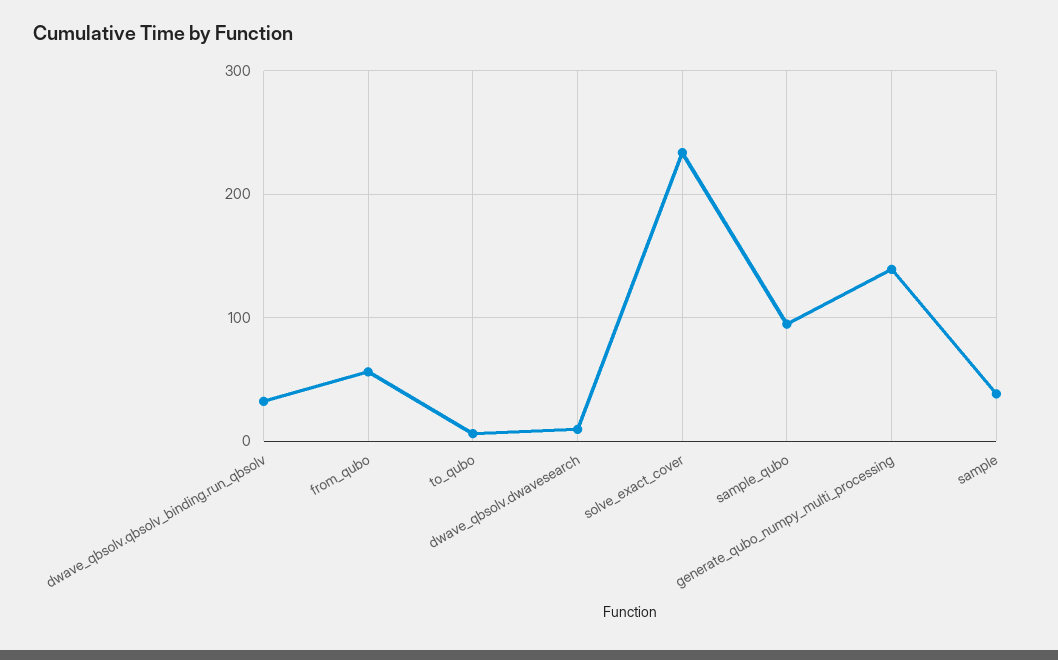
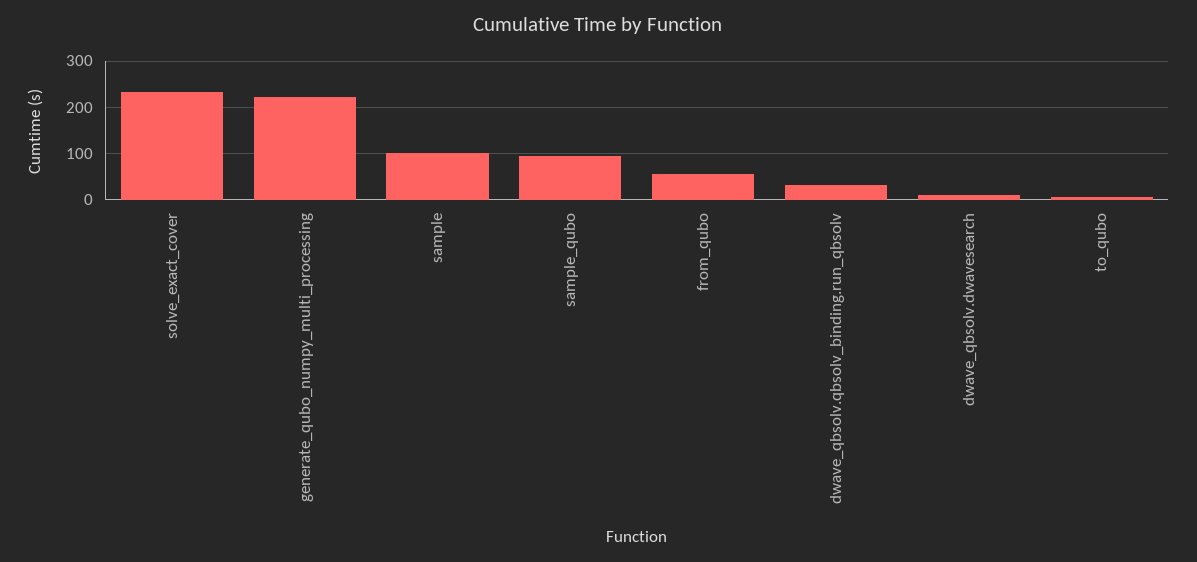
  {
    "dwave_qbsolv.qbsolv_binding.run_qbsolv": 30,
    "from_qubo": 60,
    "to_qubo": 10,
    "dwave_qbsolv.dwavesearch": 10,
    "solve_exact_cover": 230,
    "sample_qubo": 90,
-   "generate_qubo_numpy_multi_processing": 140,
+   "generate_qubo_numpy_multi_processing": 220,
-   "sample": 40
+   "sample": 100
  }

